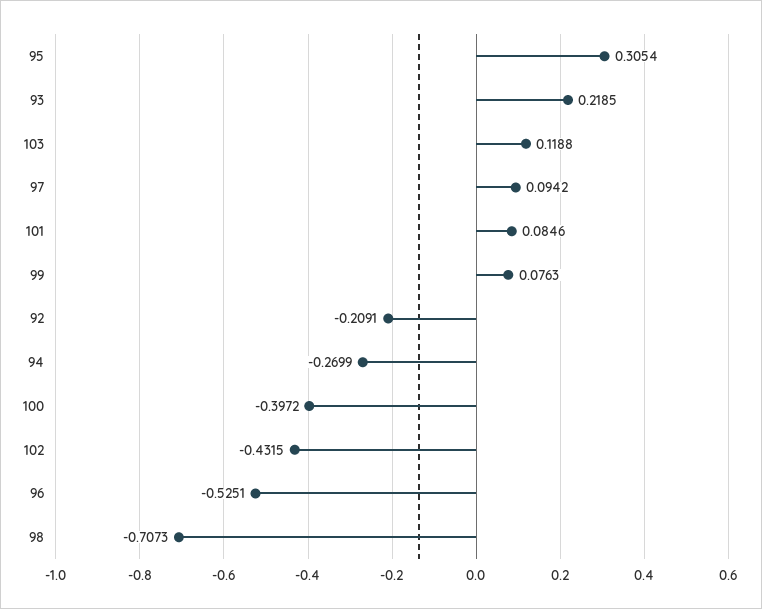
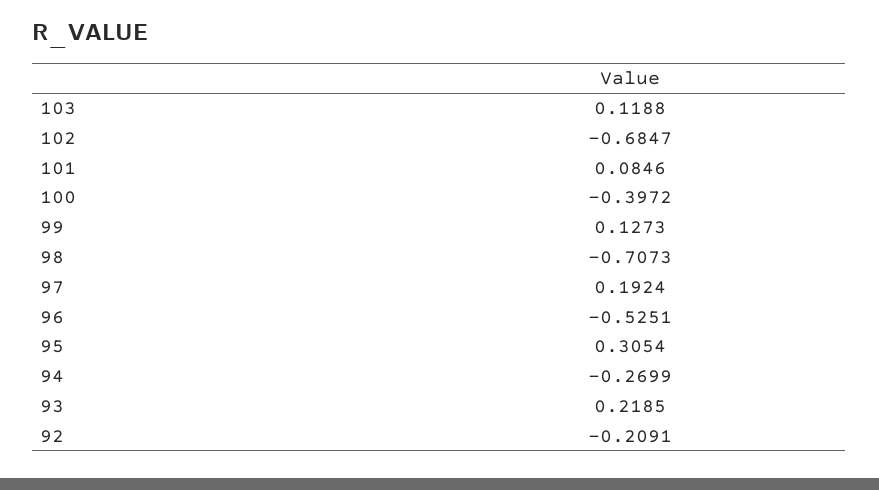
  {
    "95": 0.3054,
    "93": 0.2185,
    "103": 0.1188,
-   "97": 0.0942,
+   "97": 0.1924,
    "101": 0.0846,
-   "99": 0.0763,
+   "99": 0.1273,
    "92": -0.2091,
    "94": -0.2699,
    "100": -0.3972,
-   "102": -0.4315,
+   "102": -0.6847,
    "96": -0.5251,
    "98": -0.7073
  }

